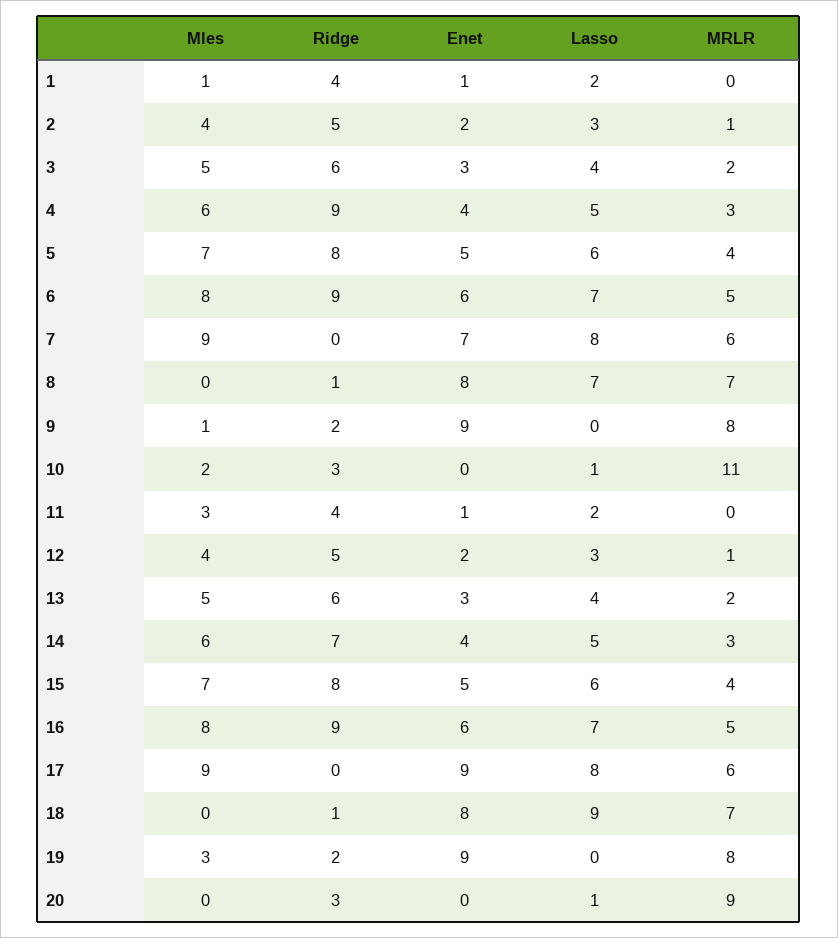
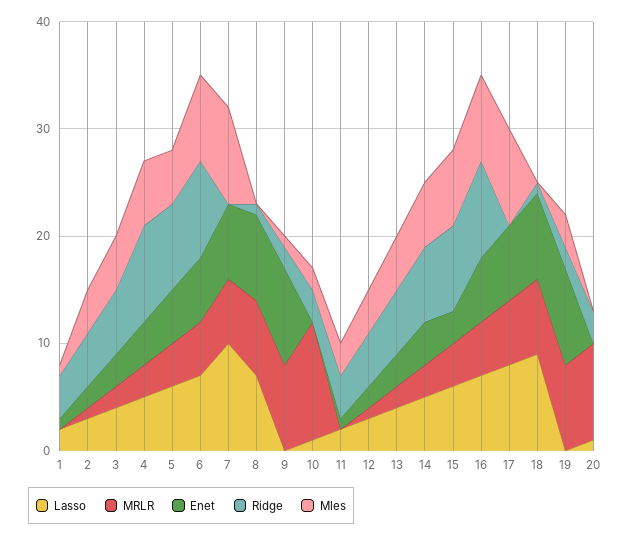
  {
    "Mles": {
      "1": 1,
      "2": 4,
      "3": 5,
      "4": 6,
-     "5": 7,
+     "5": 5,
      "6": 8,
      "7": 9,
      "8": 0,
      "9": 1,
      "10": 2,
      "11": 3,
      "12": 4,
      "13": 5,
      "14": 6,
      "15": 7,
      "16": 8,
      "17": 9,
      "18": 0,
      "19": 3,
      "20": 0
    },
    "Ridge": {
      "1": 4,
      "2": 5,
      "3": 6,
      "4": 9,
      "5": 8,
      "6": 9,
      "7": 0,
      "8": 1,
      "9": 2,
      "10": 3,
      "11": 4,
      "12": 5,
      "13": 6,
      "14": 7,
      "15": 8,
      "16": 9,
      "17": 0,
      "18": 1,
      "19": 2,
      "20": 3
    },
    "Enet": {
      "1": 1,
      "2": 2,
      "3": 3,
      "4": 4,
      "5": 5,
      "6": 6,
      "7": 7,
      "8": 8,
      "9": 9,
      "10": 0,
      "11": 1,
      "12": 2,
      "13": 3,
      "14": 4,
-     "15": 5,
+     "15": 3,
      "16": 6,
-     "17": 9,
+     "17": 7,
      "18": 8,
      "19": 9,
      "20": 0
    },
    "Lasso": {
      "1": 2,
      "2": 3,
      "3": 4,
      "4": 5,
      "5": 6,
      "6": 7,
-     "7": 8,
+     "7": 10,
      "8": 7,
      "9": 0,
      "10": 1,
      "11": 2,
      "12": 3,
      "13": 4,
      "14": 5,
      "15": 6,
      "16": 7,
      "17": 8,
      "18": 9,
      "19": 0,
      "20": 1
    },
    "MRLR": {
      "1": 0,
      "2": 1,
      "3": 2,
      "4": 3,
      "5": 4,
      "6": 5,
      "7": 6,
      "8": 7,
      "9": 8,
      "10": 11,
      "11": 0,
      "12": 1,
      "13": 2,
      "14": 3,
      "15": 4,
      "16": 5,
      "17": 6,
      "18": 7,
      "19": 8,
      "20": 9
    }
  }

